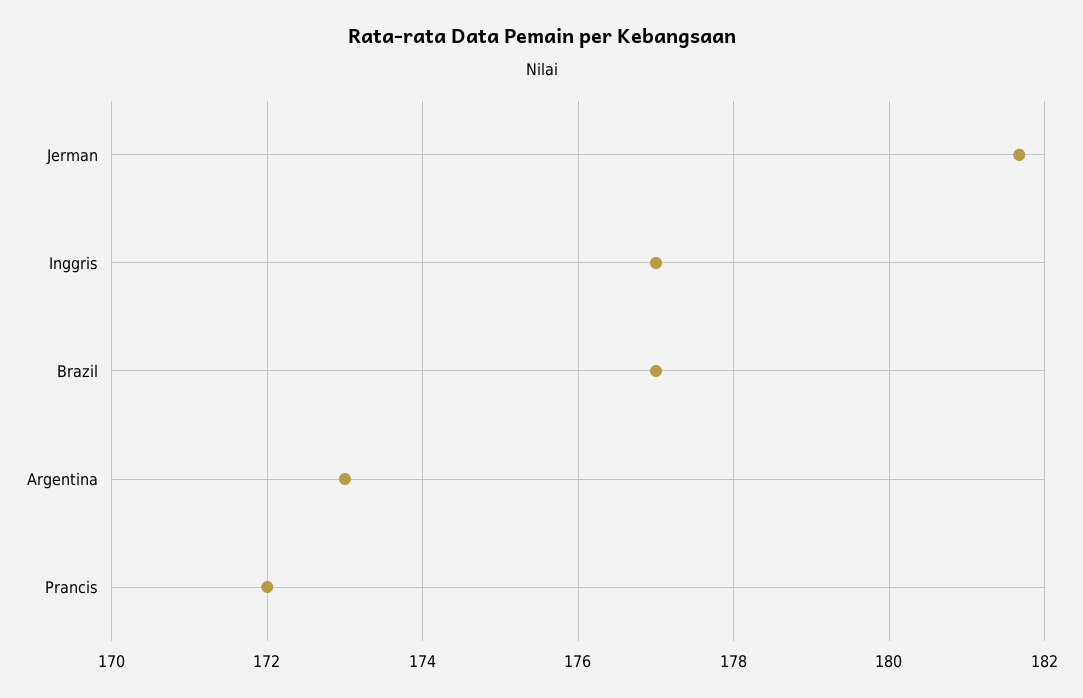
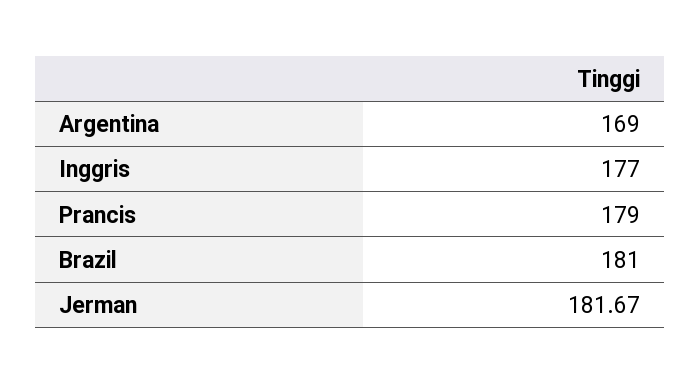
  {
    "Jerman": 181.67,
    "Inggris": 177,
-   "Brazil": 177,
+   "Brazil": 181,
-   "Argentina": 173,
+   "Argentina": 169,
-   "Prancis": 172
+   "Prancis": 179
  }

